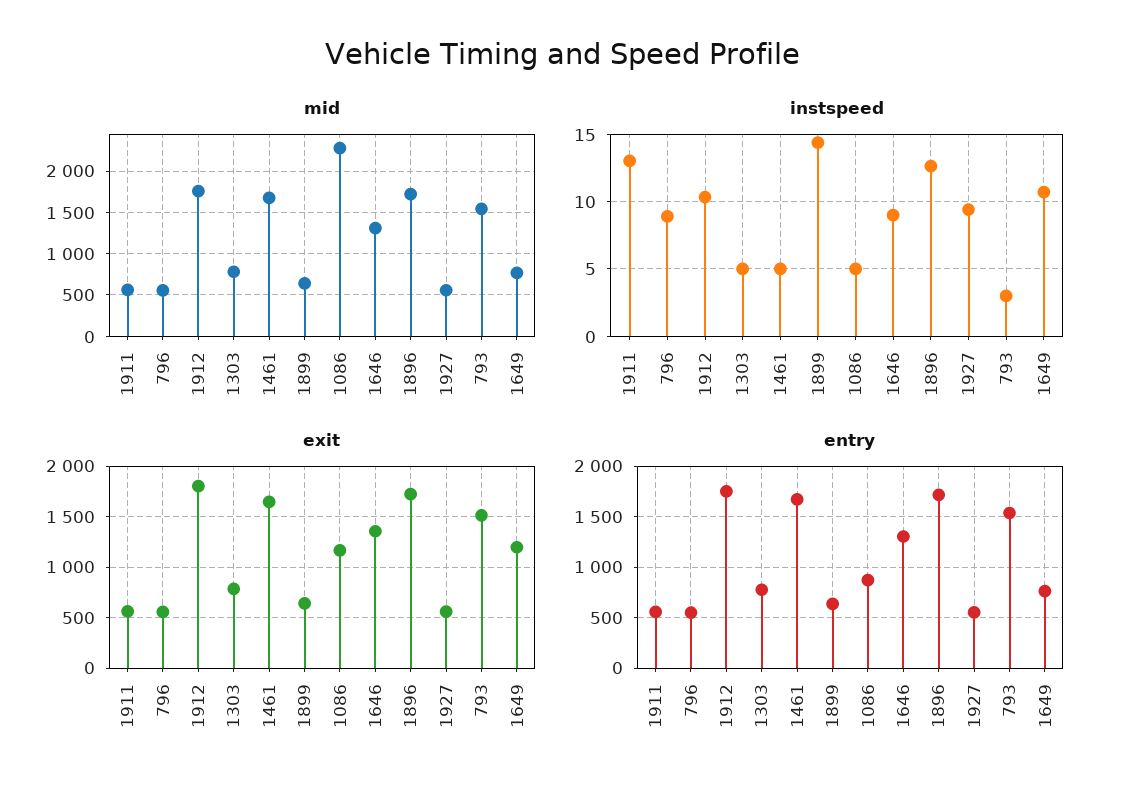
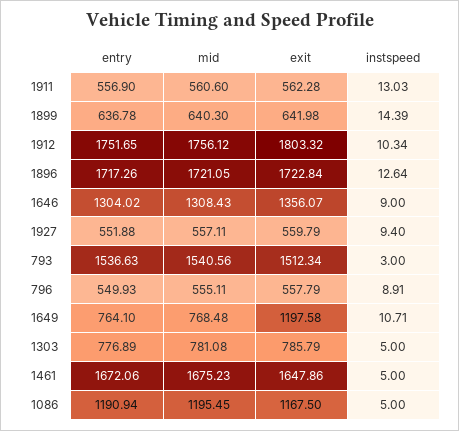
  {
    "mid": {
      "1911": 560.6,
      "796": 555.11,
      "1912": 1756.12,
      "1303": 781.08,
      "1461": 1675.23,
      "1899": 640.3,
-     "1086": 2300,
+     "1086": 1195.45,
      "1646": 1308.43,
      "1896": 1721.05,
      "1927": 557.11,
      "793": 1540.56,
      "1649": 768.48
    },
    "instspeed": {
      "1911": 13.03,
      "796": 8.91,
      "1912": 10.34,
      "1303": 5,
      "1461": 5,
      "1899": 14.39,
      "1086": 5,
      "1646": 9,
      "1896": 12.64,
      "1927": 9.4,
      "793": 3,
      "1649": 10.71
    },
    "exit": {
      "1911": 562.28,
      "796": 557.79,
      "1912": 1803.32,
      "1303": 785.79,
      "1461": 1647.86,
      "1899": 641.98,
      "1086": 1167.5,
      "1646": 1356.07,
      "1896": 1722.84,
      "1927": 559.79,
      "793": 1512.34,
      "1649": 1197.58
    },
    "entry": {
      "1911": 556.9,
      "796": 549.93,
      "1912": 1751.65,
      "1303": 776.89,
      "1461": 1672.06,
      "1899": 636.78,
-     "1086": 900,
+     "1086": 1190.94,
      "1646": 1304.02,
      "1896": 1717.26,
      "1927": 551.88,
      "793": 1536.63,
      "1649": 764.1
    }
  }

